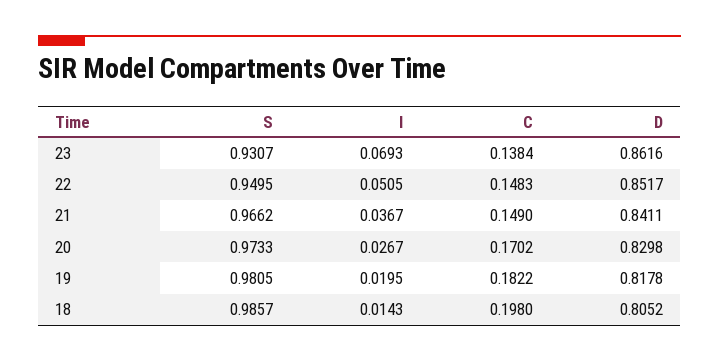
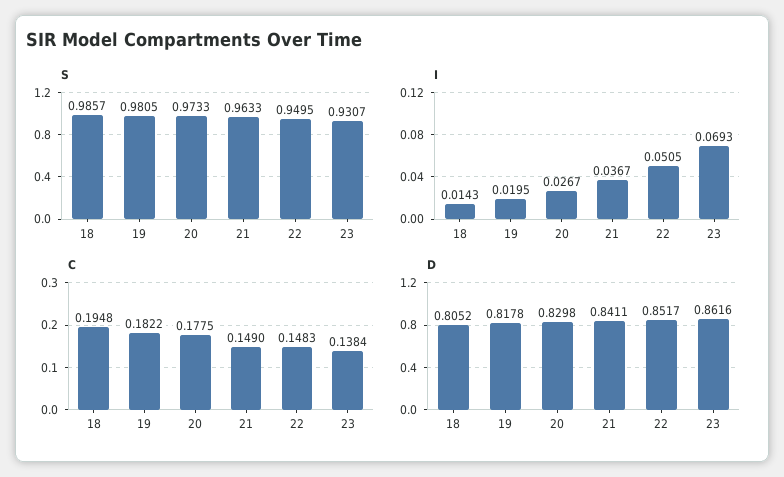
  {
    "S": {
      "23": 0.9307,
      "22": 0.9495,
-     "21": 0.9662,
+     "21": 0.9633,
      "20": 0.9733,
      "19": 0.9805,
      "18": 0.9857
    },
    "I": {
      "23": 0.0693,
      "22": 0.0505,
      "21": 0.0367,
      "20": 0.0267,
      "19": 0.0195,
      "18": 0.0143
    },
    "C": {
      "23": 0.1384,
      "22": 0.1483,
      "21": 0.149,
-     "20": 0.1702,
+     "20": 0.1775,
      "19": 0.1822,
-     "18": 0.198
+     "18": 0.1948
    },
    "D": {
      "23": 0.8616,
      "22": 0.8517,
      "21": 0.8411,
      "20": 0.8298,
      "19": 0.8178,
      "18": 0.8052
    }
  }

